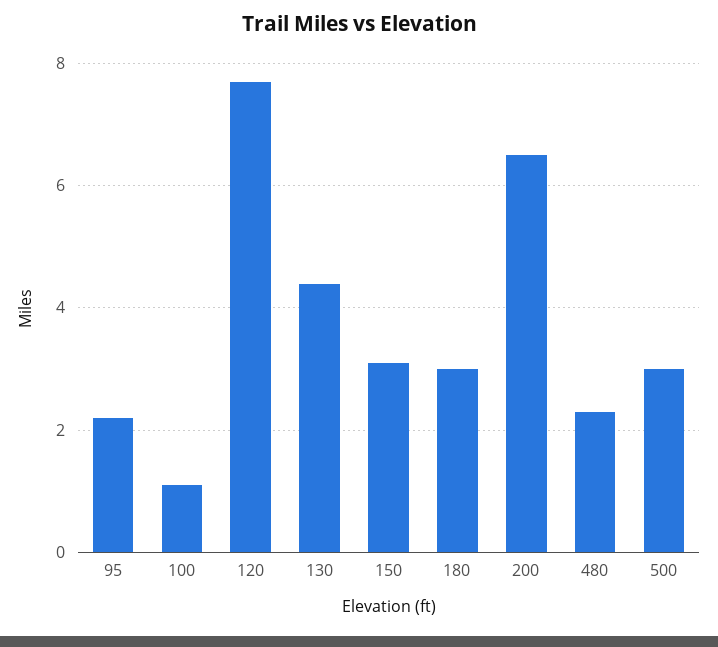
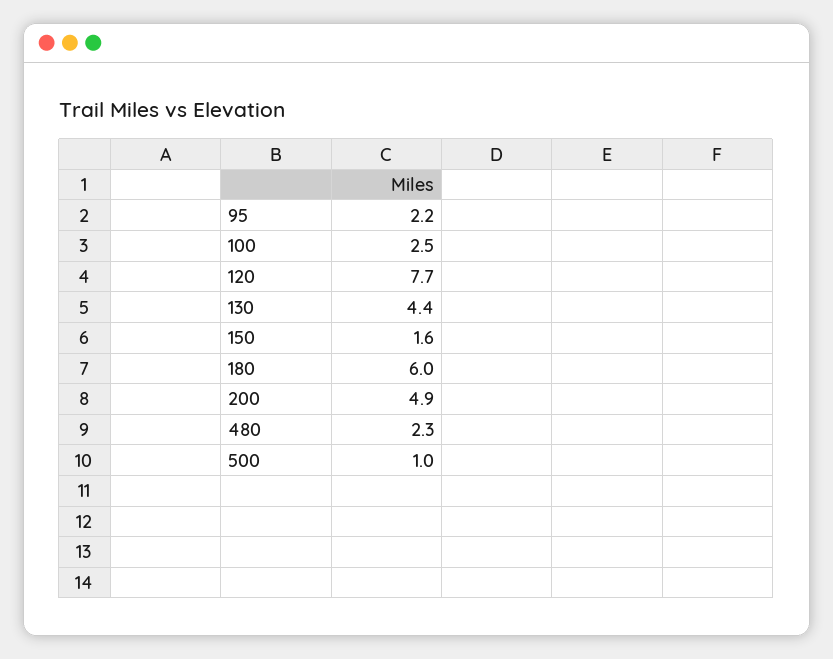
  {
    "95": 2.2,
-   "100": 1,
+   "100": 2.5,
    "120": 7.7,
    "130": 4.4,
-   "150": 3,
+   "150": 1.6,
-   "180": 3,
+   "180": 6,
-   "200": 6.5,
+   "200": 4.9,
    "480": 2.3,
-   "500": 3
+   "500": 1
  }

